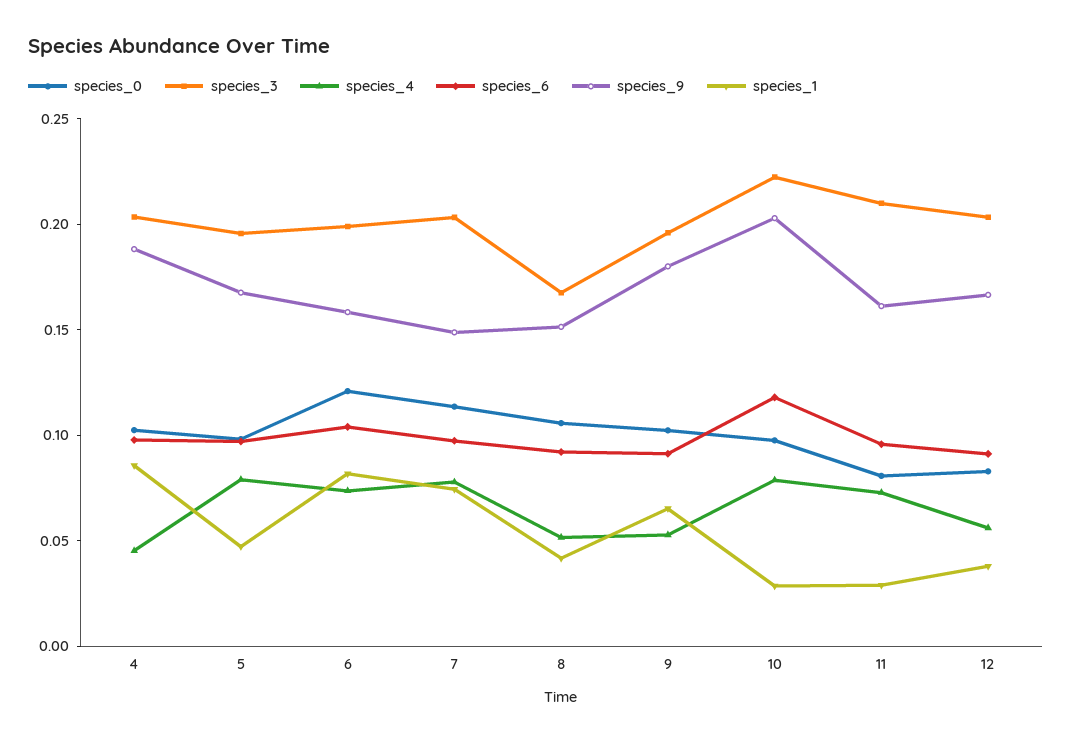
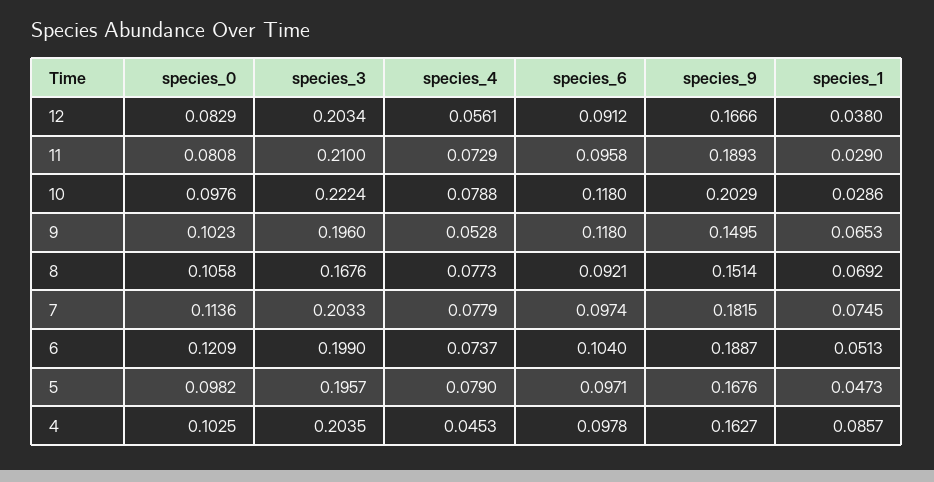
  {
    "species_0": {
      "4": 0.1025,
      "5": 0.0982,
      "6": 0.1209,
      "7": 0.1136,
      "8": 0.1058,
      "9": 0.1023,
      "10": 0.0976,
      "11": 0.0808,
      "12": 0.0829
    },
    "species_3": {
      "4": 0.2035,
      "5": 0.1957,
      "6": 0.199,
      "7": 0.2033,
      "8": 0.1676,
      "9": 0.196,
      "10": 0.2224,
      "11": 0.21,
      "12": 0.2034
    },
    "species_4": {
      "4": 0.0453,
      "5": 0.079,
      "6": 0.0737,
      "7": 0.0779,
-     "8": 0.05,
+     "8": 0.0773,
      "9": 0.0528,
      "10": 0.0788,
      "11": 0.0729,
      "12": 0.0561
    },
    "species_6": {
      "4": 0.0978,
      "5": 0.0971,
      "6": 0.104,
      "7": 0.0974,
      "8": 0.0921,
-     "9": 0.09,
+     "9": 0.118,
      "10": 0.118,
      "11": 0.0958,
      "12": 0.0912
    },
    "species_9": {
-     "4": 0.19,
+     "4": 0.1627,
      "5": 0.1676,
-     "6": 0.16,
+     "6": 0.1887,
-     "7": 0.15,
+     "7": 0.1815,
      "8": 0.1514,
-     "9": 0.18,
+     "9": 0.1495,
      "10": 0.2029,
-     "11": 0.16,
+     "11": 0.1893,
      "12": 0.1666
    },
    "species_1": {
      "4": 0.0857,
      "5": 0.0473,
-     "6": 0.08,
+     "6": 0.0513,
      "7": 0.0745,
-     "8": 0.04,
+     "8": 0.0692,
      "9": 0.0653,
      "10": 0.0286,
      "11": 0.029,
      "12": 0.038
    }
  }

